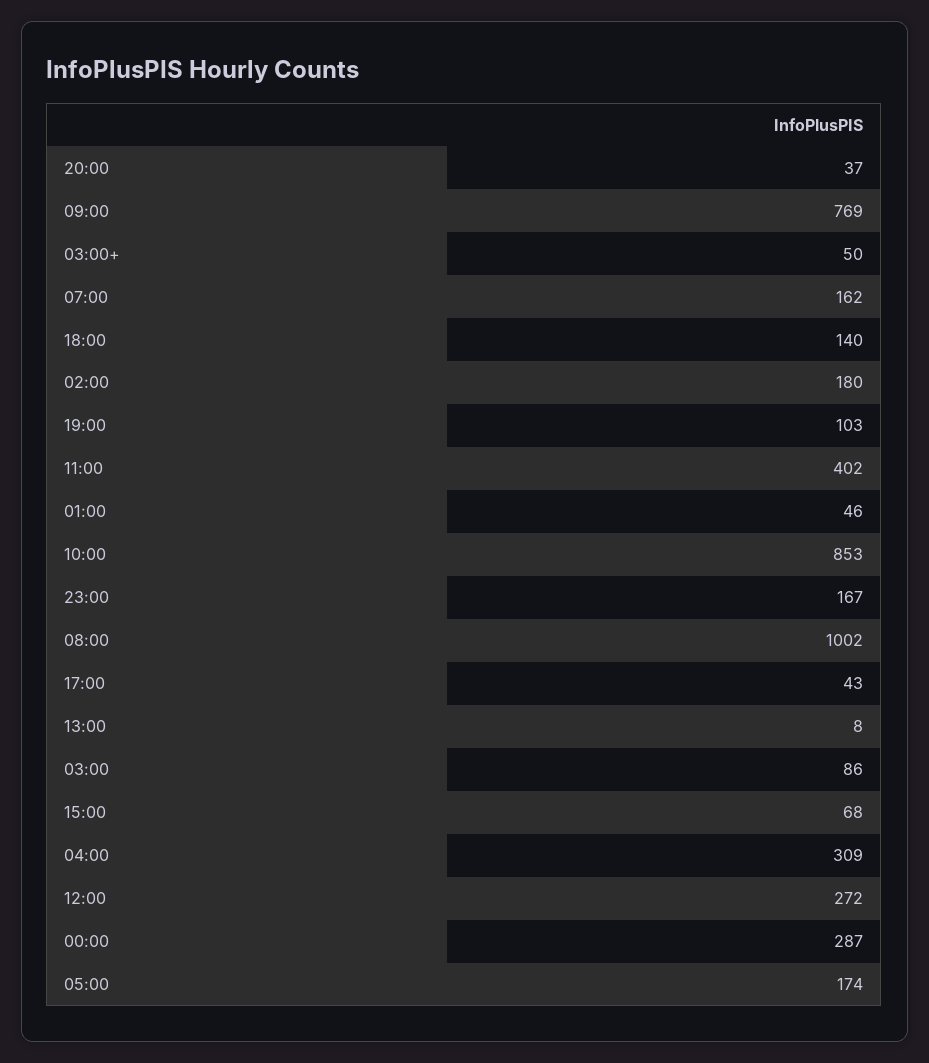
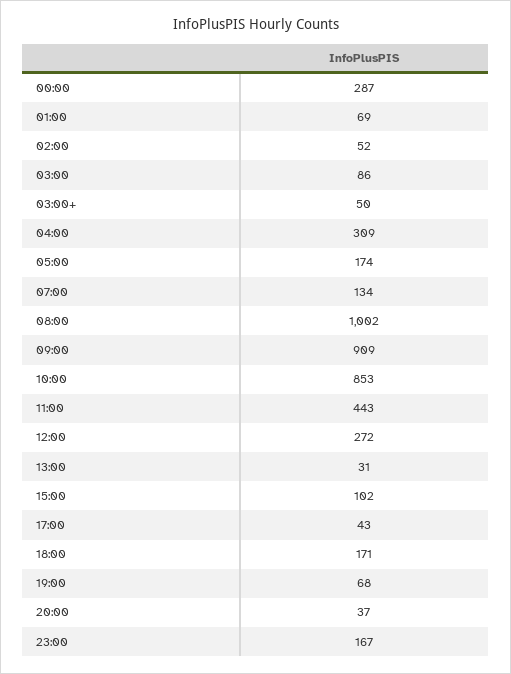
  {
    "20:00": 37,
-   "09:00": 769,
+   "09:00": 909,
    "03:00+": 50,
-   "07:00": 162,
+   "07:00": 134,
-   "18:00": 140,
+   "18:00": 171,
-   "02:00": 180,
+   "02:00": 52,
-   "19:00": 103,
+   "19:00": 68,
-   "11:00": 402,
+   "11:00": 443,
-   "01:00": 46,
+   "01:00": 69,
    "10:00": 853,
    "23:00": 167,
    "08:00": 1002,
    "17:00": 43,
-   "13:00": 8,
+   "13:00": 31,
    "03:00": 86,
-   "15:00": 68,
+   "15:00": 102,
    "04:00": 309,
    "12:00": 272,
    "00:00": 287,
    "05:00": 174
  }

